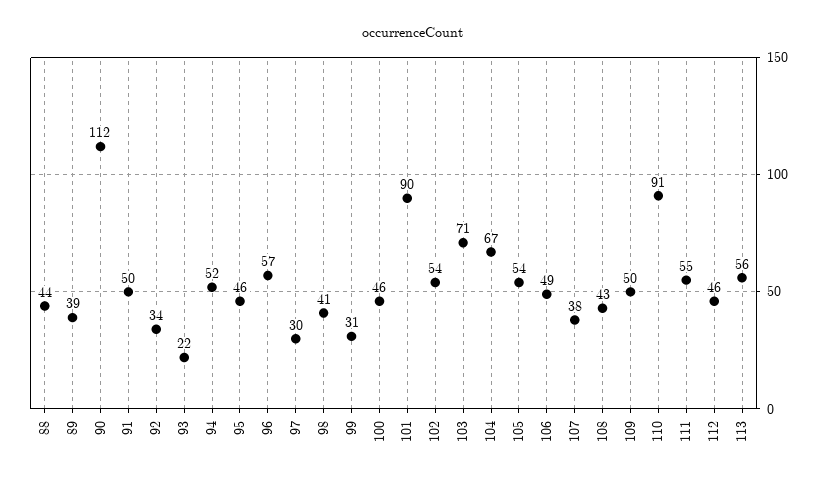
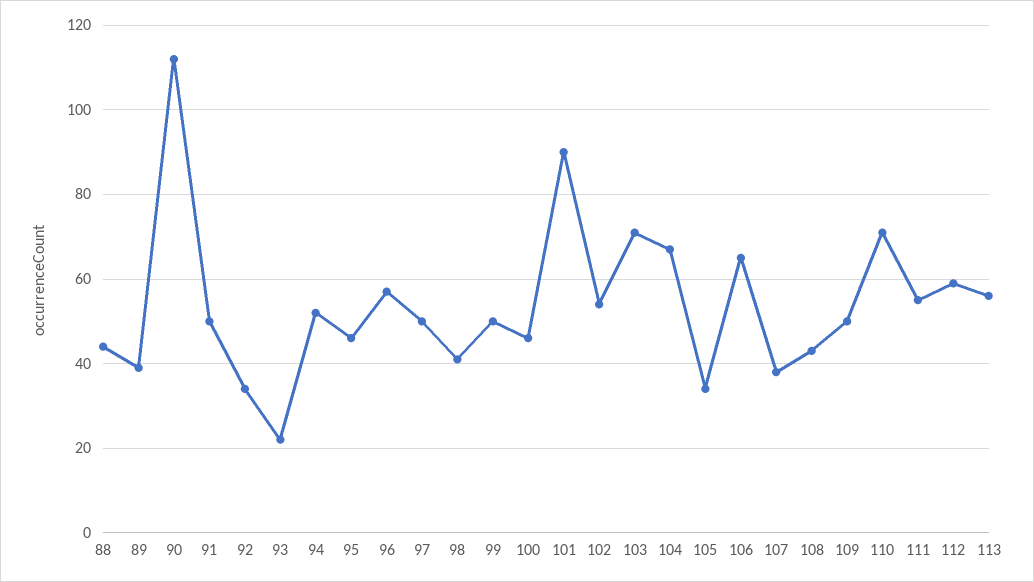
  {
    "88": 44,
    "89": 39,
    "90": 112,
    "91": 50,
    "92": 34,
    "93": 22,
    "94": 52,
    "95": 46,
    "96": 57,
-   "97": 30,
+   "97": 50,
    "98": 41,
-   "99": 31,
+   "99": 50,
    "100": 46,
    "101": 90,
    "102": 54,
    "103": 71,
    "104": 67,
-   "105": 54,
+   "105": 35,
-   "106": 49,
+   "106": 65,
    "107": 38,
    "108": 43,
    "109": 50,
-   "110": 91,
+   "110": 70,
    "111": 55,
-   "112": 46,
+   "112": 60,
    "113": 56
  }

